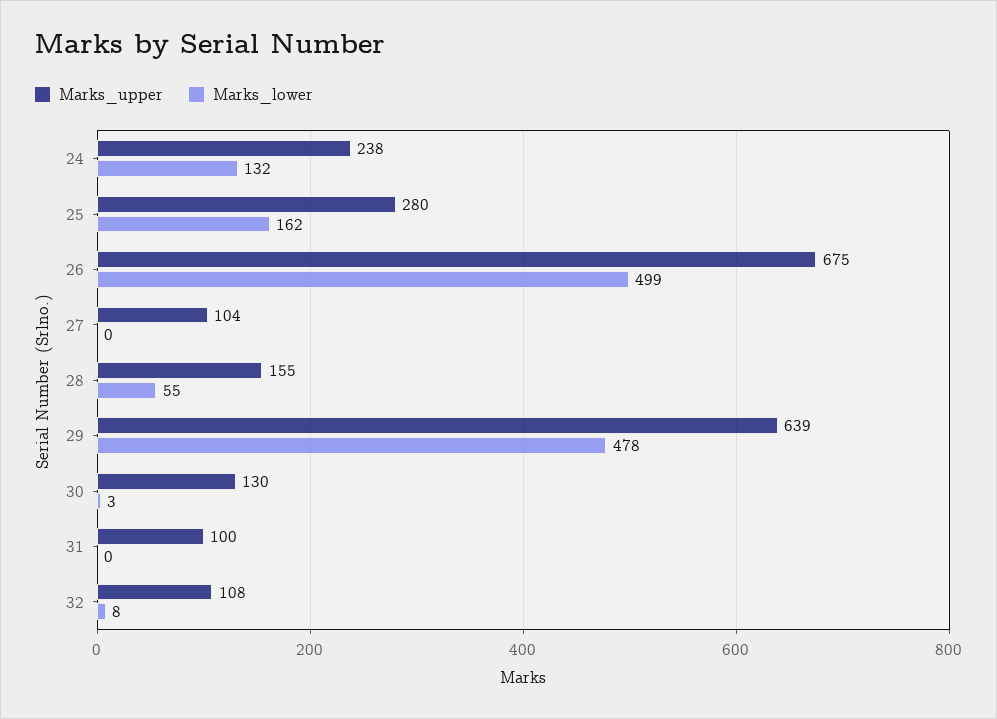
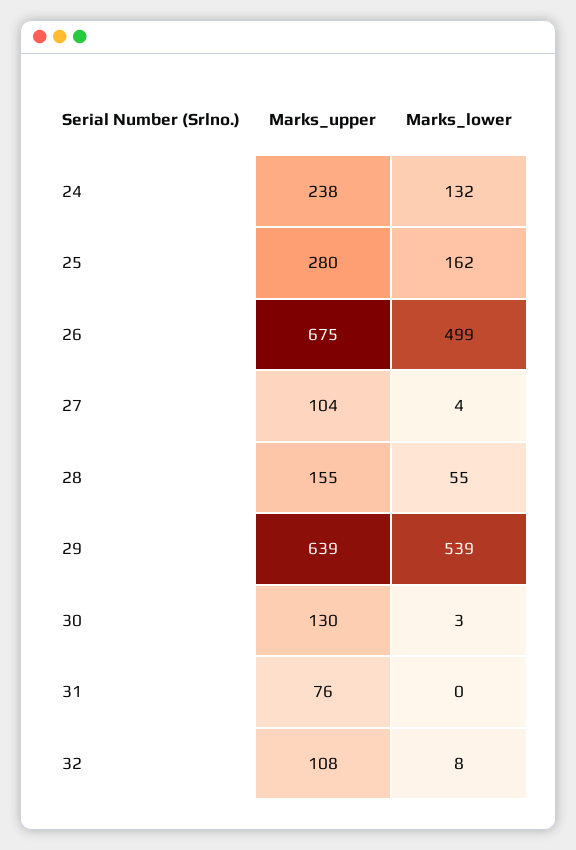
  {
    "Marks_upper": {
      "24": 238,
      "25": 280,
      "26": 675,
      "27": 104,
      "28": 155,
      "29": 639,
      "30": 130,
-     "31": 100,
+     "31": 76,
      "32": 108
    },
    "Marks_lower": {
      "24": 132,
      "25": 162,
      "26": 499,
-     "27": 0,
+     "27": 4,
      "28": 55,
-     "29": 478,
+     "29": 539,
      "30": 3,
      "31": 0,
      "32": 8
    }
  }

